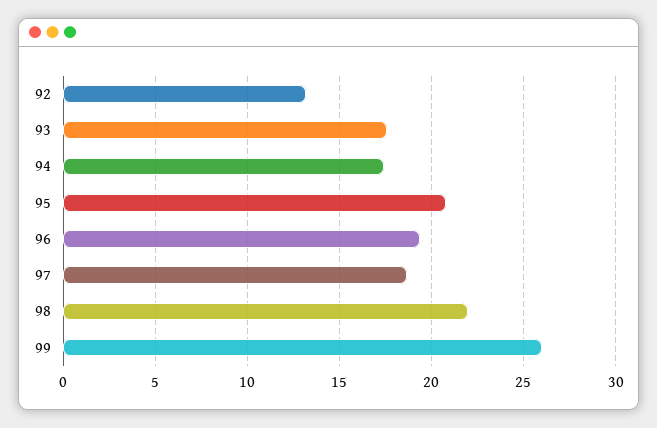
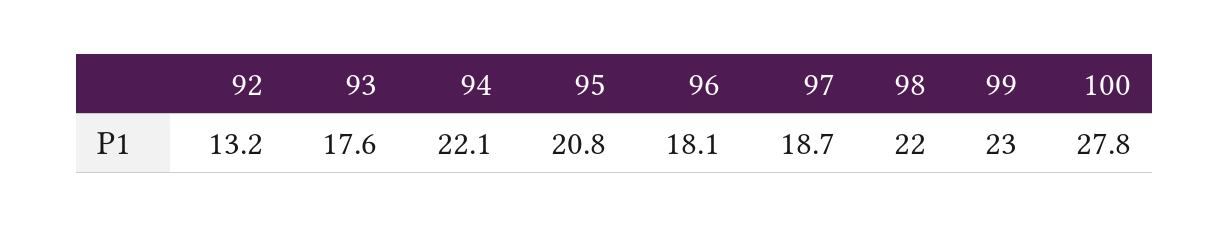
  {
    "92": 13.2,
    "93": 17.6,
-   "94": 17.5,
+   "94": 22.1,
    "95": 20.8,
-   "96": 19.5,
+   "96": 18.1,
    "97": 18.7,
    "98": 22,
-   "99": 26
+   "99": 23,
+   "100": 27.8
  }

